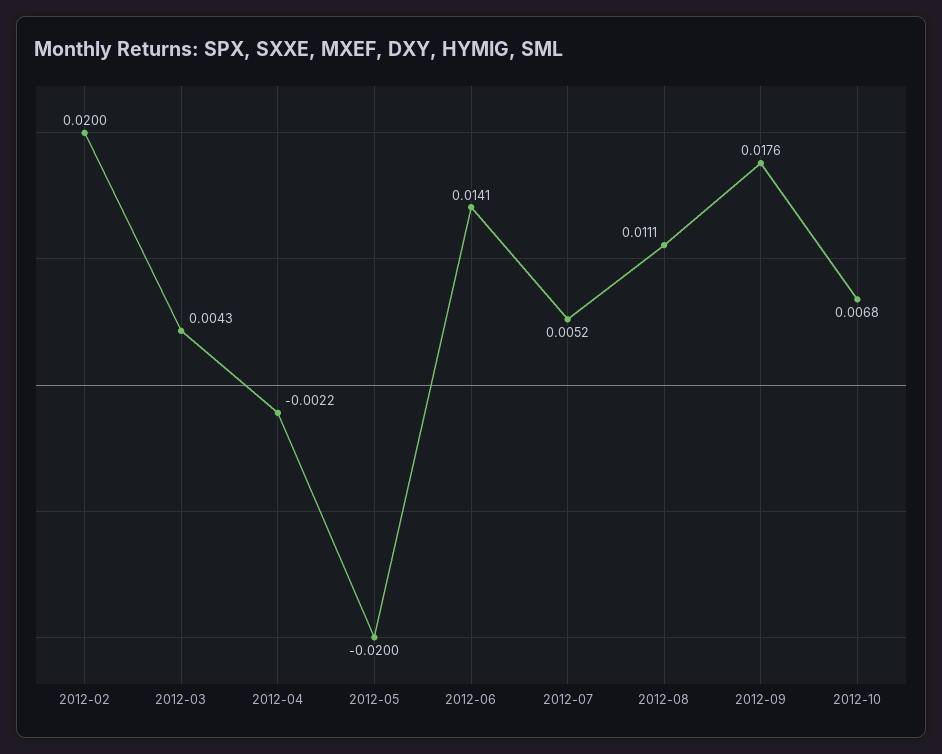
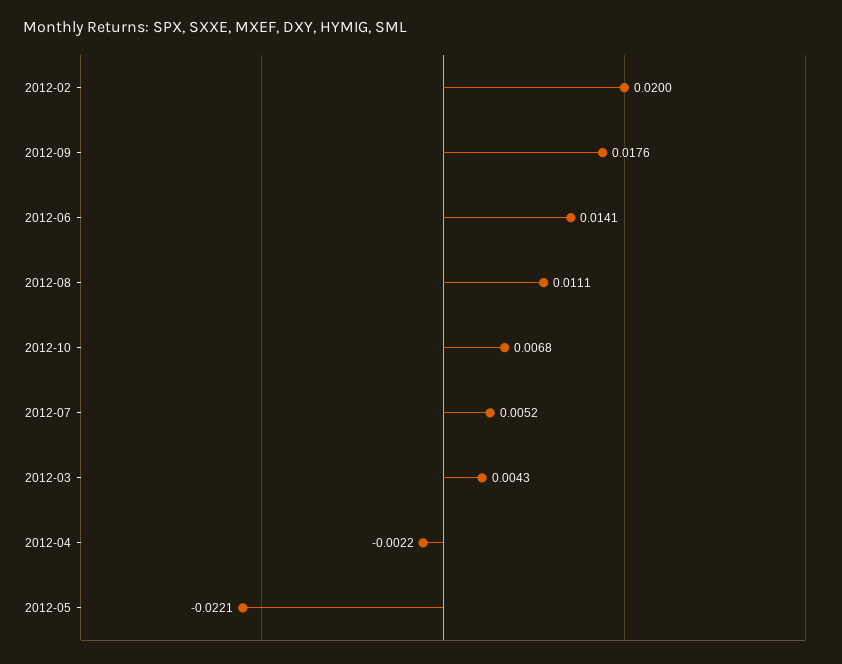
  {
    "2012-02": 0.02,
    "2012-03": 0.0043,
    "2012-04": -0.0022,
-   "2012-05": -0.02,
+   "2012-05": -0.0221,
    "2012-06": 0.0141,
    "2012-07": 0.0052,
    "2012-08": 0.0111,
    "2012-09": 0.0176,
    "2012-10": 0.0068
  }

